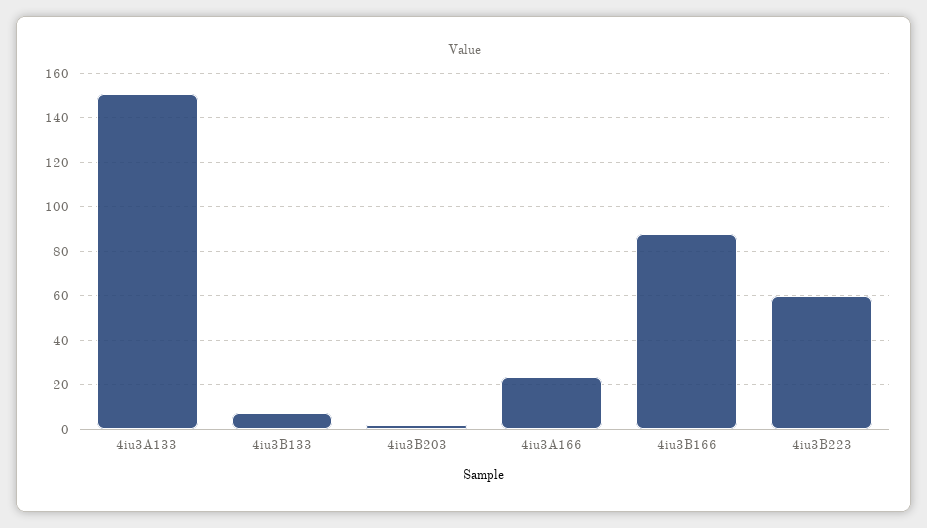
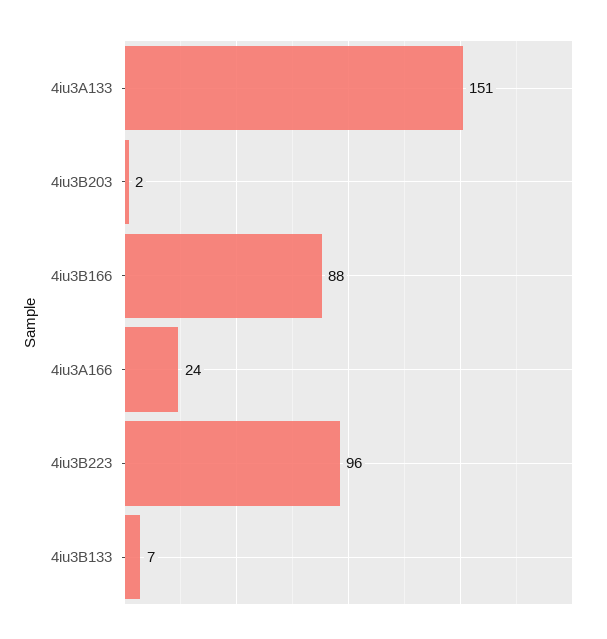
  {
    "4iu3A133": 151,
    "4iu3B133": 7,
    "4iu3B203": 2,
    "4iu3A166": 24,
    "4iu3B166": 88,
-   "4iu3B223": 60
+   "4iu3B223": 96
  }

